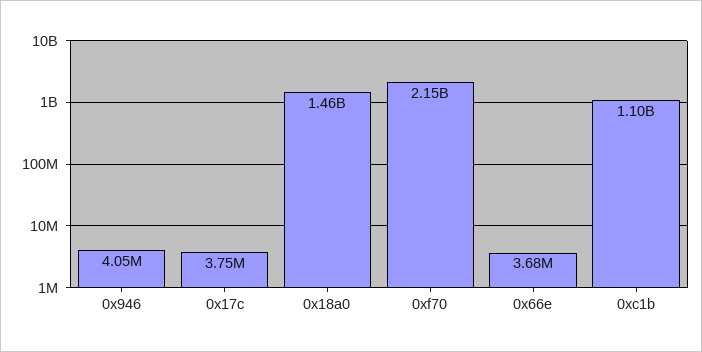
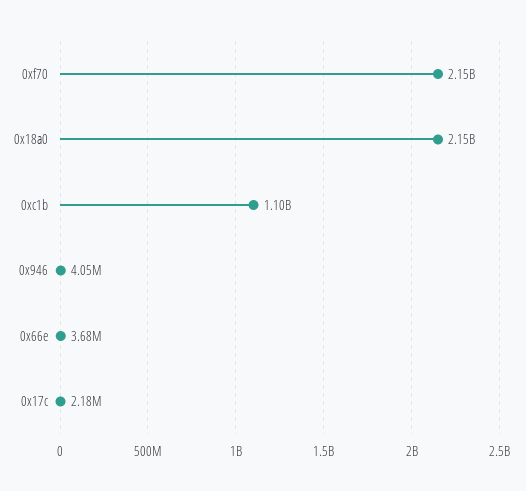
  {
    "0x946": 4050000,
-   "0x17c": 3750000,
+   "0x17c": 2180000,
-   "0x18a0": 1460000000,
+   "0x18a0": 2150000000,
    "0xf70": 2150000000,
    "0x66e": 3680000,
    "0xc1b": 1100000000
  }

